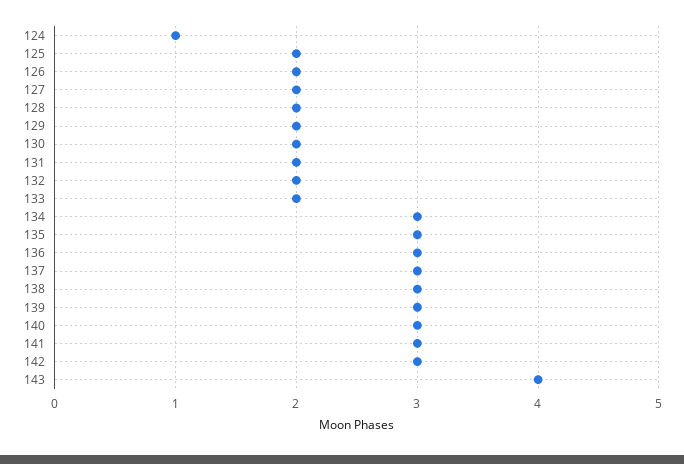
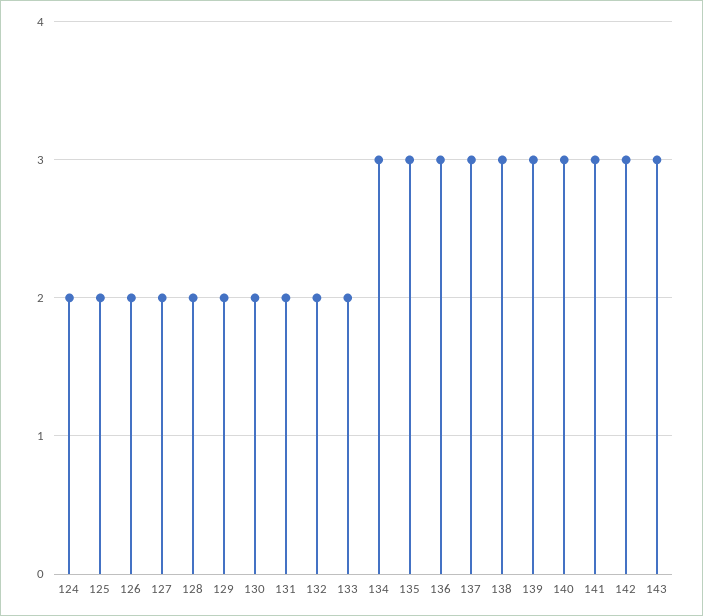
  {
-   "124": 1,
+   "124": 2,
    "125": 2,
    "126": 2,
    "127": 2,
    "128": 2,
    "129": 2,
    "130": 2,
    "131": 2,
    "132": 2,
    "133": 2,
    "134": 3,
    "135": 3,
    "136": 3,
    "137": 3,
    "138": 3,
    "139": 3,
    "140": 3,
    "141": 3,
    "142": 3,
-   "143": 4
+   "143": 3
  }

